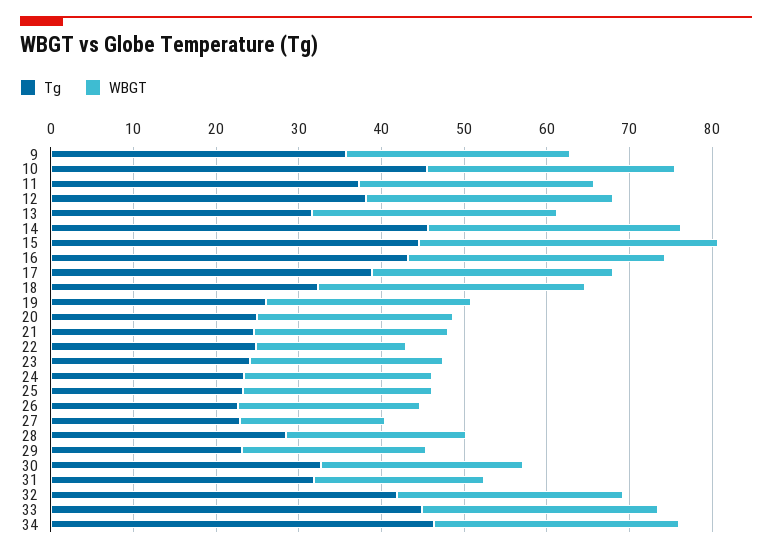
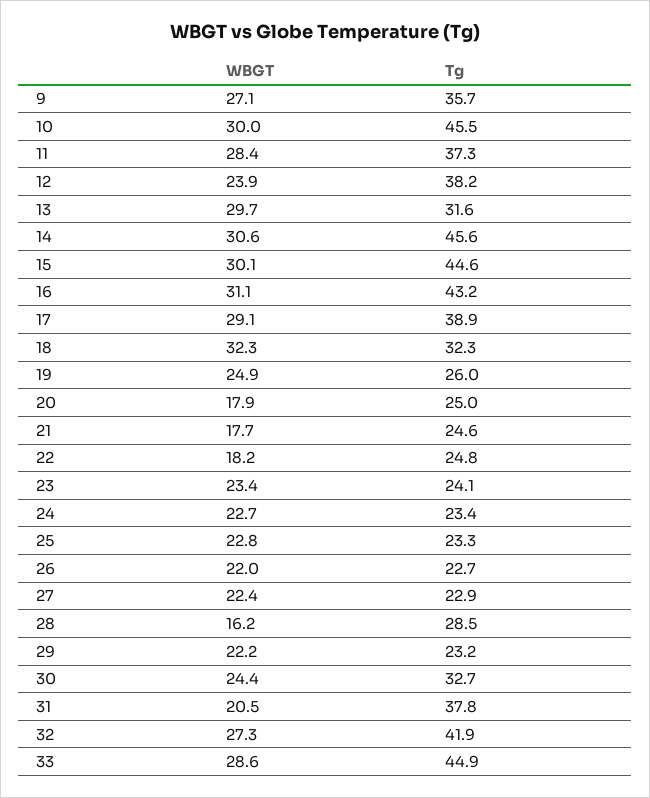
  {
    "Tg": {
      "9": 35.7,
      "10": 45.5,
      "11": 37.3,
      "12": 38.2,
      "13": 31.6,
      "14": 45.6,
      "15": 44.6,
      "16": 43.2,
      "17": 38.9,
      "18": 32.3,
      "19": 26,
      "20": 25,
      "21": 24.6,
      "22": 24.8,
      "23": 24.1,
      "24": 23.4,
      "25": 23.3,
      "26": 22.7,
      "27": 22.9,
      "28": 28.5,
      "29": 23.2,
      "30": 32.7,
-     "31": 32,
+     "31": 37.8,
      "32": 41.9,
-     "33": 44.9,
+     "33": 44.9
-     "34": 46
    },
    "WBGT": {
      "9": 27.1,
      "10": 30,
      "11": 28.4,
-     "12": 30,
+     "12": 23.9,
      "13": 29.7,
      "14": 30.6,
-     "15": 36,
+     "15": 30.1,
      "16": 31.1,
      "17": 29.1,
      "18": 32.3,
      "19": 24.9,
-     "20": 24,
+     "20": 17.9,
-     "21": 24,
+     "21": 17.7,
      "22": 18.2,
      "23": 23.4,
      "24": 22.7,
      "25": 22.8,
      "26": 22,
-     "27": 18,
+     "27": 22.4,
-     "28": 22,
+     "28": 16.2,
      "29": 22.2,
      "30": 24.4,
      "31": 20.5,
      "32": 27.3,
-     "33": 28.6,
+     "33": 28.6
-     "34": 30
    }
  }

